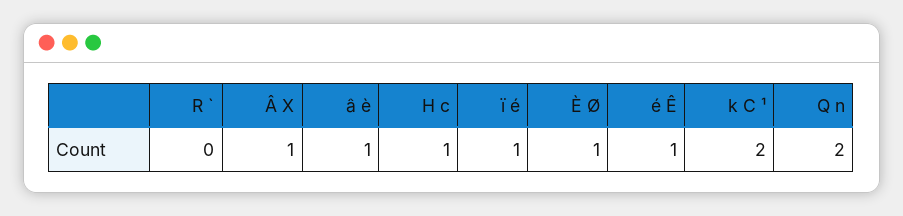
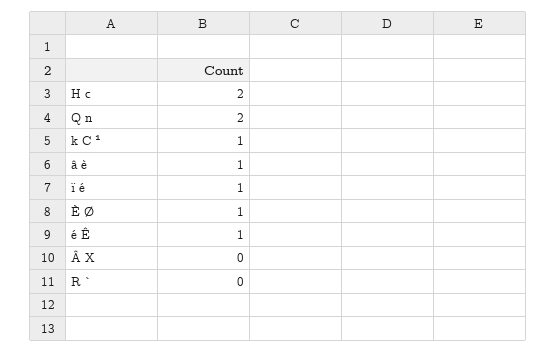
  {
    "R `": 0,
-   "Â X": 1,
+   "Â X": 0,
    "â è": 1,
-   "H c": 1,
+   "H c": 2,
    "ï é": 1,
    "È Ø": 1,
    "é Ê": 1,
-   "k C ¹": 2,
+   "k C ¹": 1,
    "Q n": 2
  }

